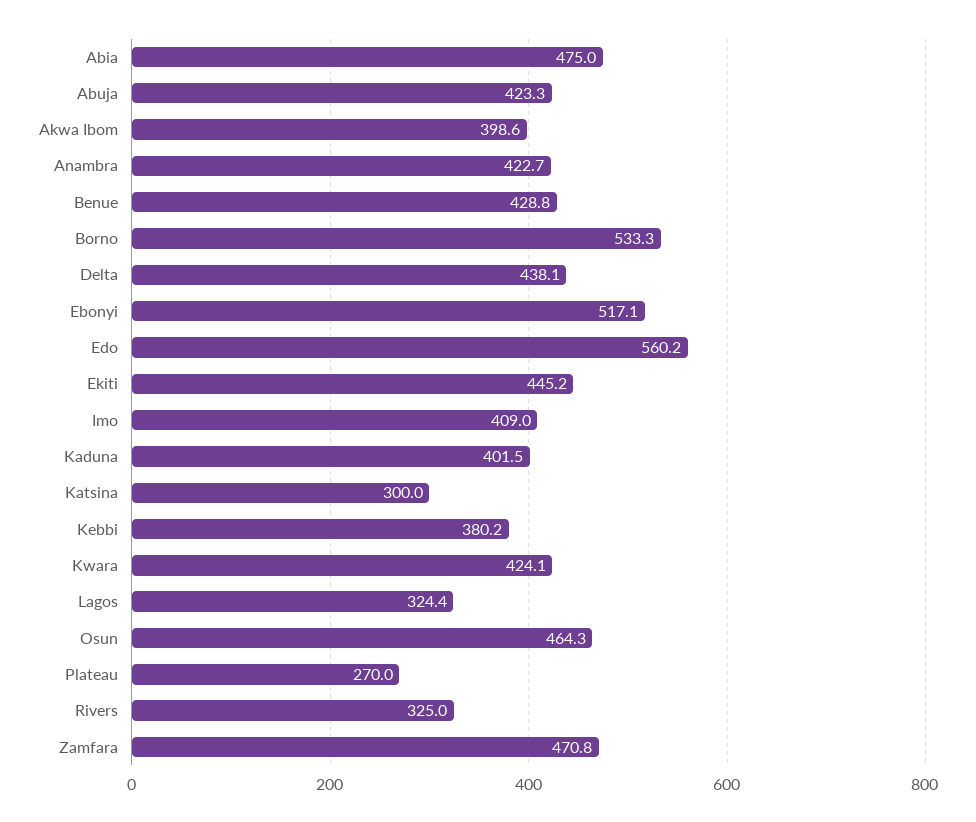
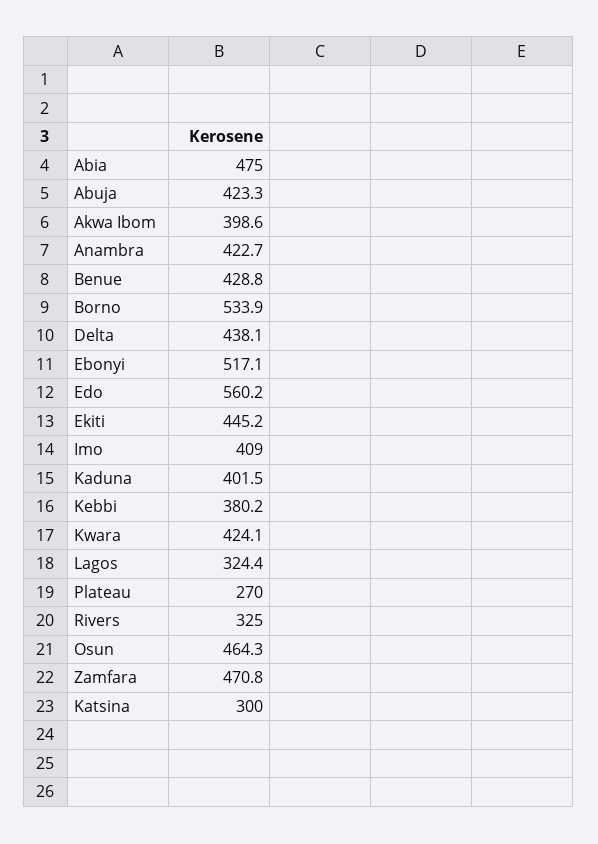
  {
    "Abia": 475,
    "Abuja": 423.3,
    "Akwa Ibom": 398.6,
    "Anambra": 422.7,
    "Benue": 428.8,
-   "Borno": 533.3,
+   "Borno": 533.9,
    "Delta": 438.1,
    "Ebonyi": 517.1,
    "Edo": 560.2,
    "Ekiti": 445.2,
    "Imo": 409,
    "Kaduna": 401.5,
    "Katsina": 300,
    "Kebbi": 380.2,
    "Kwara": 424.1,
    "Lagos": 324.4,
    "Osun": 464.3,
    "Plateau": 270,
    "Rivers": 325,
    "Zamfara": 470.8
  }

